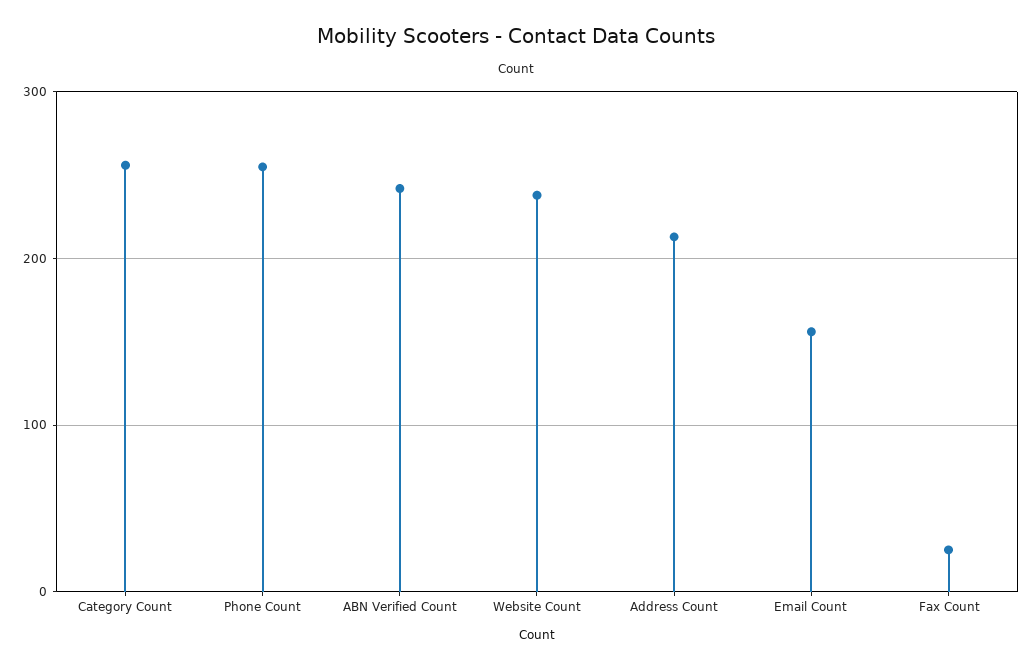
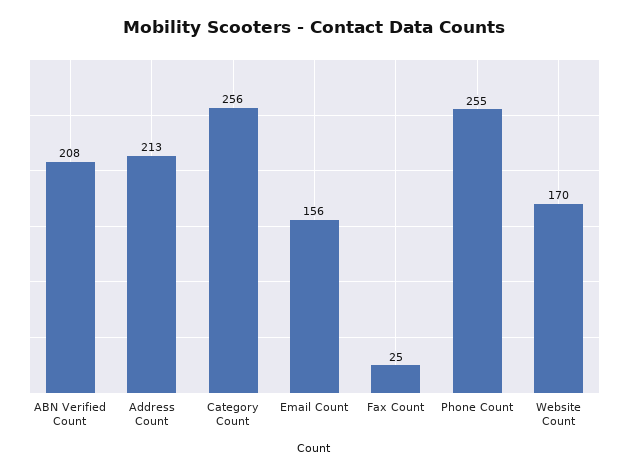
  {
    "Category Count": 256,
    "Phone Count": 255,
-   "ABN Verified Count": 240,
+   "ABN Verified Count": 208,
-   "Website Count": 240,
+   "Website Count": 170,
    "Address Count": 213,
    "Email Count": 156,
    "Fax Count": 25
  }

